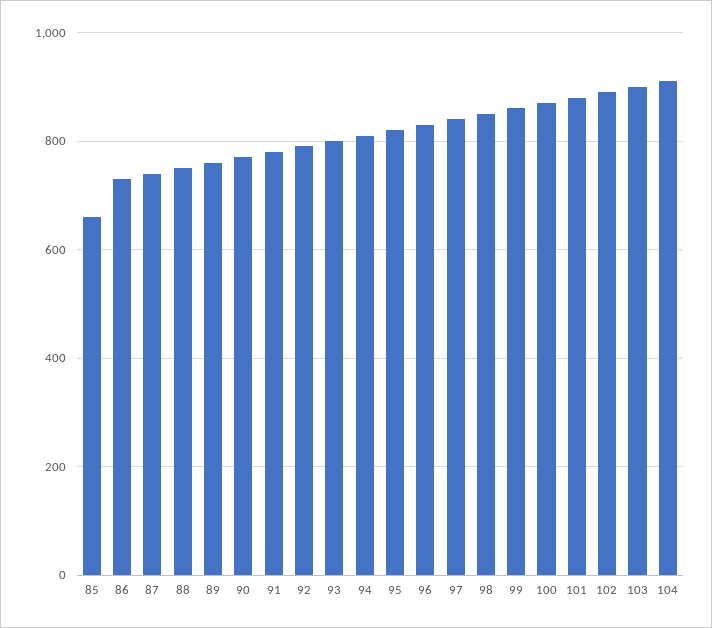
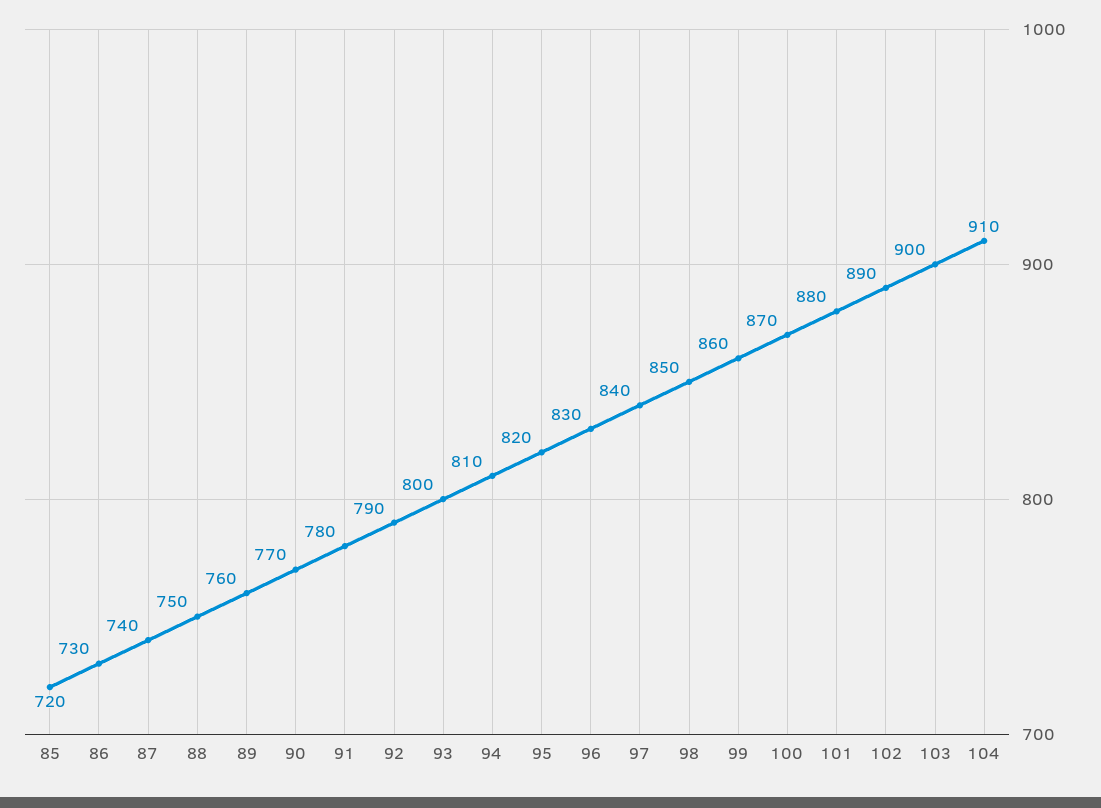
  {
-   "85": 660,
+   "85": 720,
    "86": 730,
    "87": 740,
    "88": 750,
    "89": 760,
    "90": 770,
    "91": 780,
    "92": 790,
    "93": 800,
    "94": 810,
    "95": 820,
    "96": 830,
    "97": 840,
    "98": 850,
    "99": 860,
    "100": 870,
    "101": 880,
    "102": 890,
    "103": 900,
    "104": 910
  }

